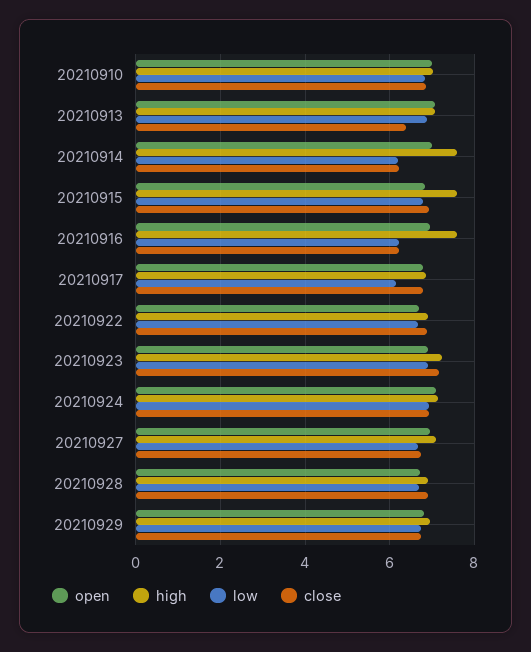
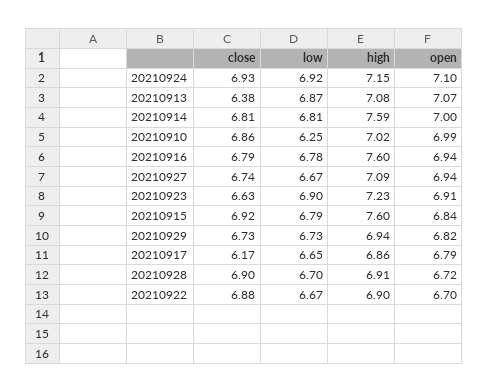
  {
    "open": {
      "20210910": 6.99,
      "20210913": 7.07,
      "20210914": 7,
      "20210915": 6.84,
      "20210916": 6.94,
      "20210917": 6.79,
      "20210922": 6.7,
      "20210923": 6.91,
      "20210924": 7.1,
      "20210927": 6.94,
      "20210928": 6.72,
      "20210929": 6.82
    },
    "high": {
      "20210910": 7.02,
      "20210913": 7.08,
      "20210914": 7.59,
      "20210915": 7.6,
      "20210916": 7.6,
      "20210917": 6.86,
      "20210922": 6.9,
      "20210923": 7.23,
      "20210924": 7.15,
      "20210927": 7.09,
      "20210928": 6.91,
      "20210929": 6.94
    },
    "low": {
-     "20210910": 6.8,
+     "20210910": 6.25,
      "20210913": 6.87,
-     "20210914": 6.2,
+     "20210914": 6.81,
      "20210915": 6.79,
-     "20210916": 6.2,
+     "20210916": 6.78,
-     "20210917": 6.2,
+     "20210917": 6.65,
      "20210922": 6.67,
      "20210923": 6.9,
      "20210924": 6.92,
      "20210927": 6.67,
      "20210928": 6.7,
      "20210929": 6.73
    },
    "close": {
      "20210910": 6.86,
      "20210913": 6.38,
-     "20210914": 6.2,
+     "20210914": 6.81,
      "20210915": 6.92,
-     "20210916": 6.2,
+     "20210916": 6.79,
-     "20210917": 6.8,
+     "20210917": 6.17,
      "20210922": 6.88,
-     "20210923": 7.2,
+     "20210923": 6.63,
      "20210924": 6.93,
      "20210927": 6.74,
      "20210928": 6.9,
      "20210929": 6.73
    }
  }

